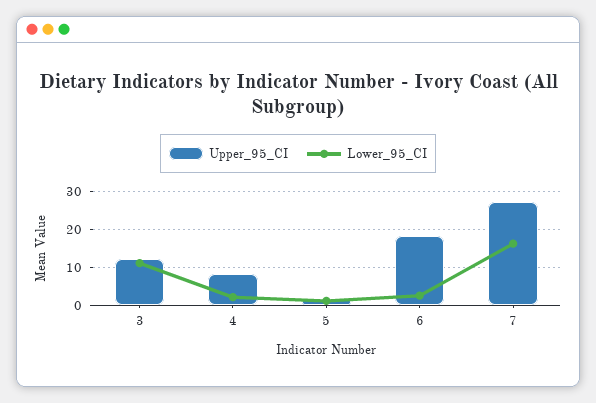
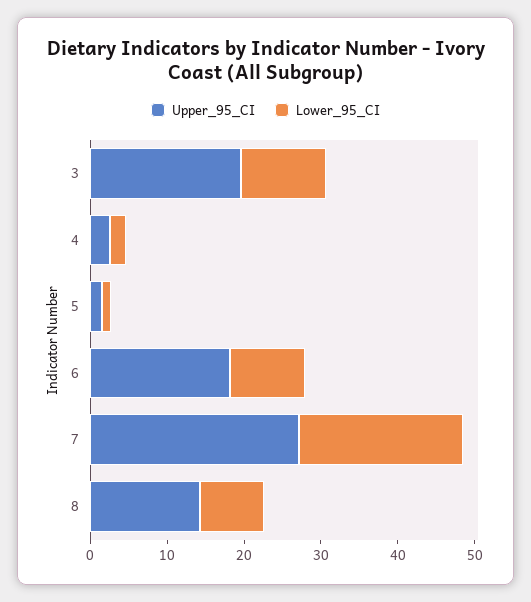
  {
    "Upper_95_CI": {
-     "3": 12,
+     "3": 20,
-     "4": 8,
+     "4": 2,
      "5": 2,
      "6": 18,
-     "7": 28
+     "7": 28,
+     "8": 14
    },
    "Lower_95_CI": {
      "3": 12,
      "4": 2,
      "5": 2,
-     "6": 2,
+     "6": 10,
-     "7": 16
+     "7": 22,
+     "8": 8
    }
  }

